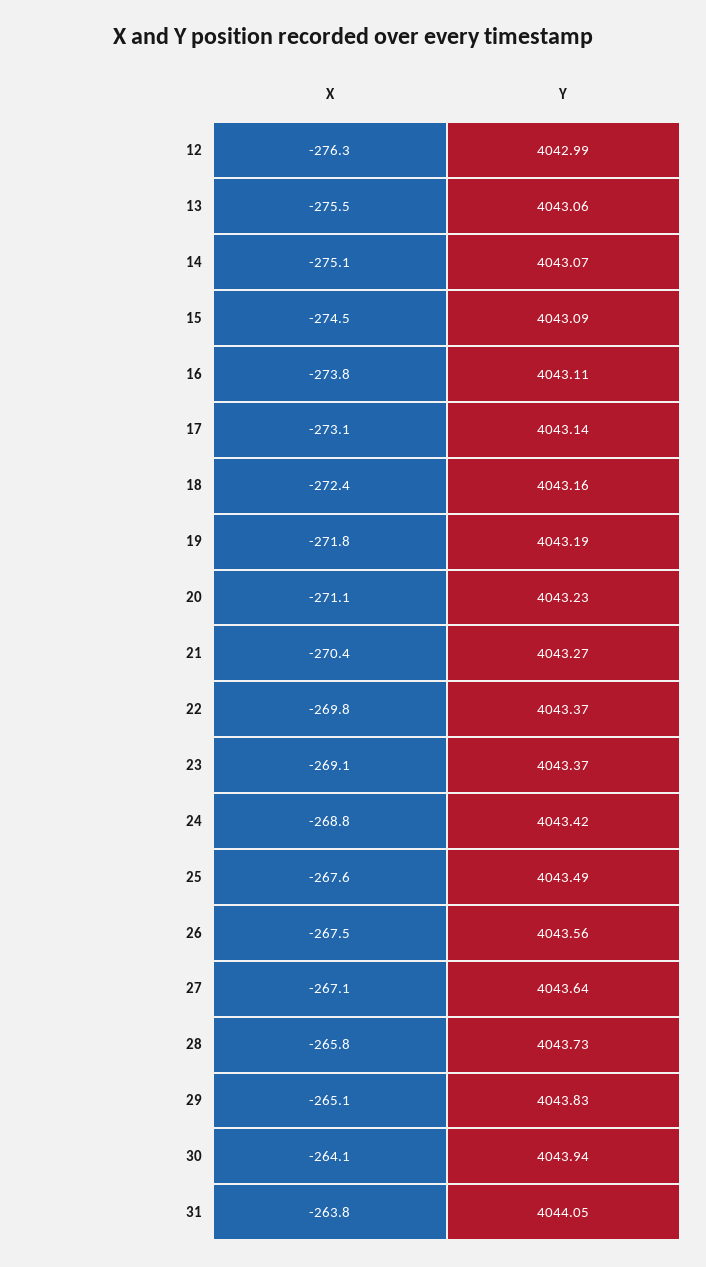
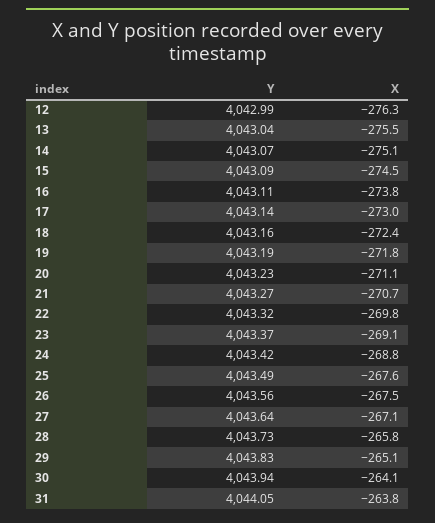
  {
    "X": {
      "12": -276.3,
      "13": -275.5,
      "14": -275.1,
      "15": -274.5,
      "16": -273.8,
-     "17": -273.1,
+     "17": -273,
      "18": -272.4,
      "19": -271.8,
      "20": -271.1,
-     "21": -270.4,
+     "21": -270.7,
      "22": -269.8,
      "23": -269.1,
      "24": -268.8,
      "25": -267.6,
      "26": -267.5,
      "27": -267.1,
      "28": -265.8,
      "29": -265.1,
      "30": -264.1,
      "31": -263.8
    },
    "Y": {
      "12": 4042.99,
-     "13": 4043.06,
+     "13": 4043.04,
      "14": 4043.07,
      "15": 4043.09,
      "16": 4043.11,
      "17": 4043.14,
      "18": 4043.16,
      "19": 4043.19,
      "20": 4043.23,
      "21": 4043.27,
-     "22": 4043.37,
+     "22": 4043.32,
      "23": 4043.37,
      "24": 4043.42,
      "25": 4043.49,
      "26": 4043.56,
      "27": 4043.64,
      "28": 4043.73,
      "29": 4043.83,
      "30": 4043.94,
      "31": 4044.05
    }
  }

